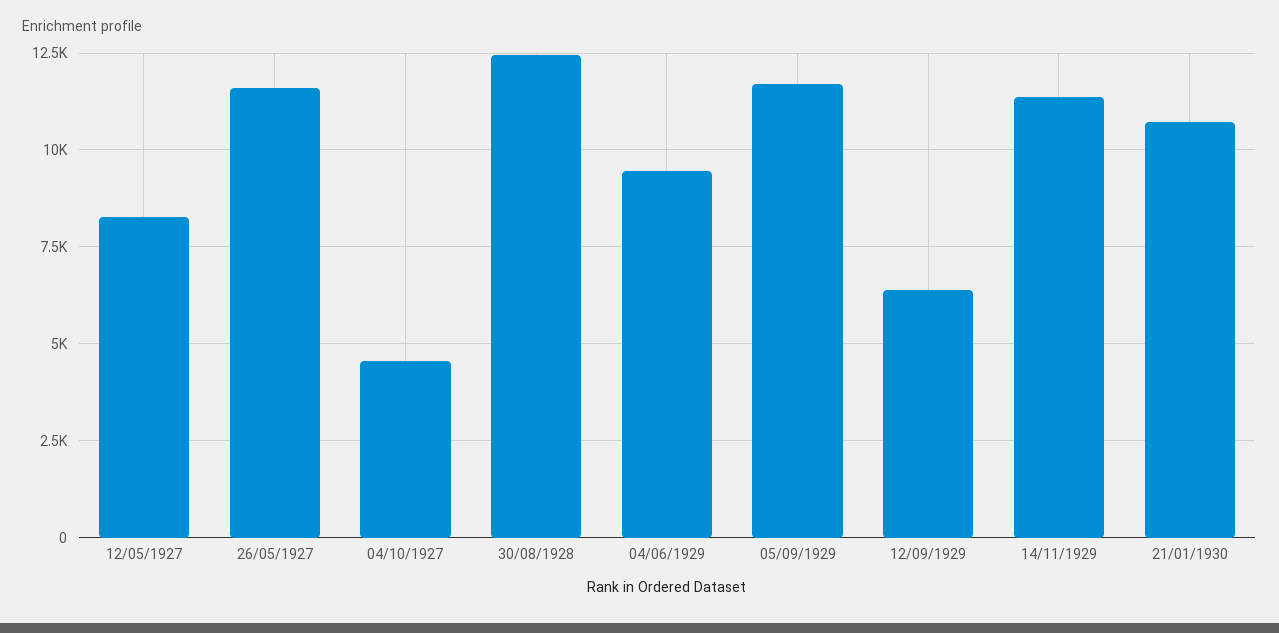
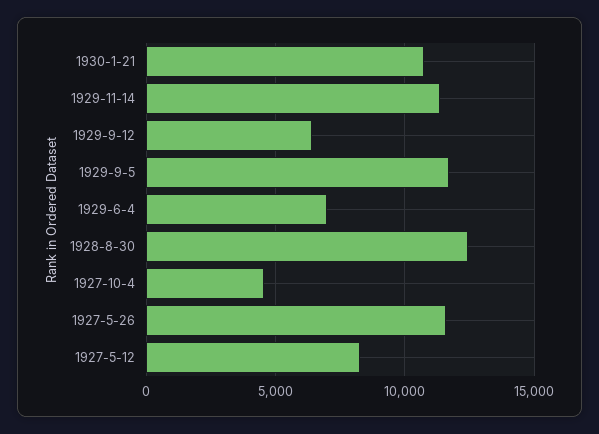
  {
    "12/05/1927": 8250,
    "26/05/1927": 11500,
    "04/10/1927": 4500,
    "30/08/1928": 12500,
-   "04/06/1929": 9500,
+   "04/06/1929": 7000,
    "05/09/1929": 11750,
    "12/09/1929": 6500,
    "14/11/1929": 11250,
    "21/01/1930": 10750
  }

